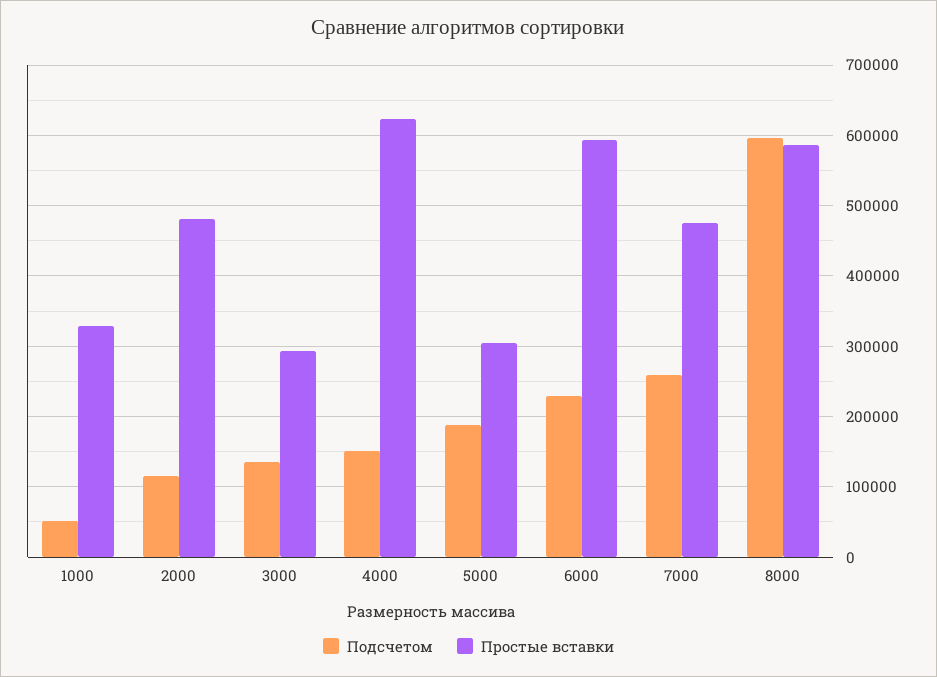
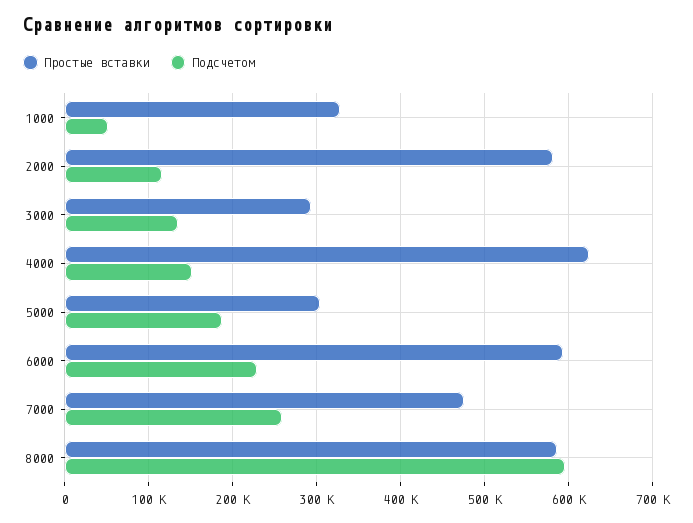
  {
    "Подсчетом": {
      "1000": 50000,
      "2000": 120000,
      "3000": 140000,
      "4000": 150000,
      "5000": 190000,
      "6000": 230000,
      "7000": 260000,
      "8000": 600000
    },
    "Простые вставки": {
      "1000": 330000,
-     "2000": 480000,
+     "2000": 580000,
      "3000": 290000,
      "4000": 620000,
      "5000": 300000,
      "6000": 590000,
      "7000": 480000,
      "8000": 590000
    }
  }

